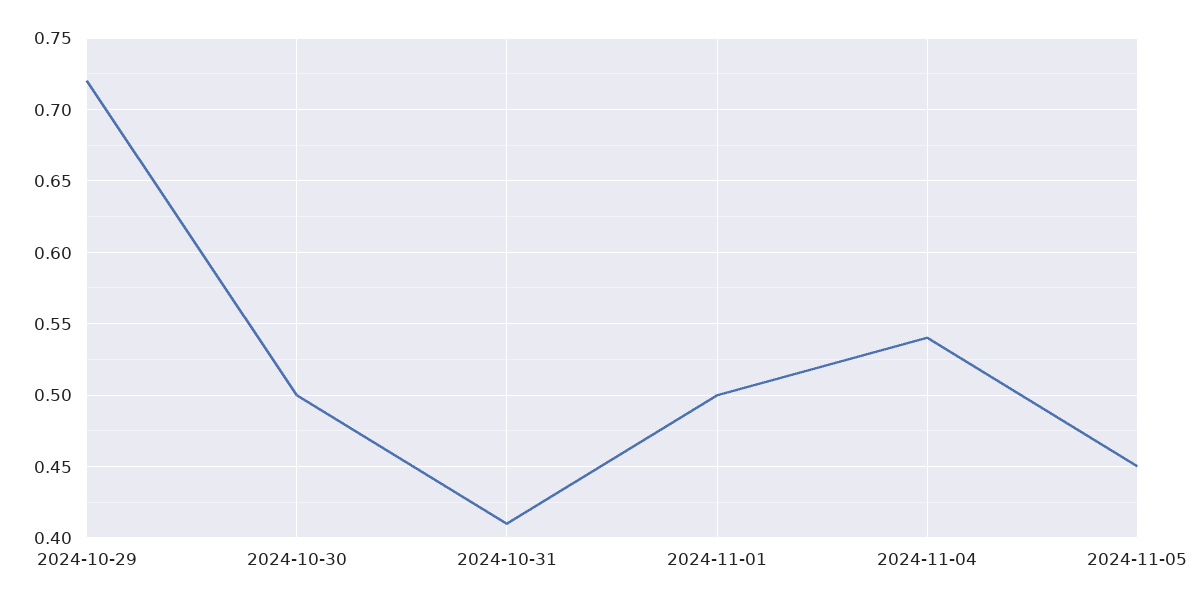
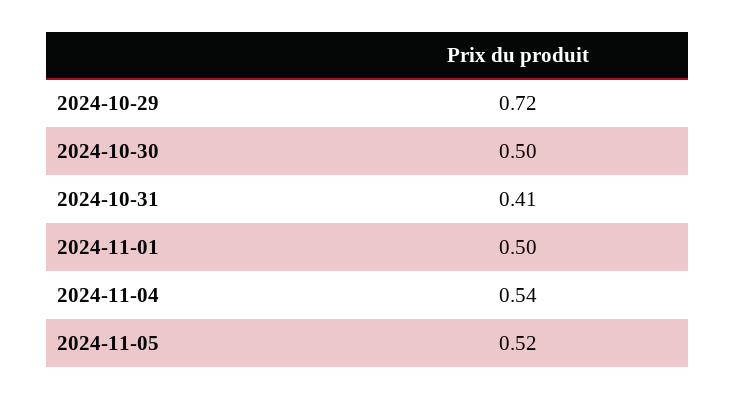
  {
    "2024-10-29": 0.72,
    "2024-10-30": 0.5,
    "2024-10-31": 0.41,
    "2024-11-01": 0.5,
    "2024-11-04": 0.54,
-   "2024-11-05": 0.45
+   "2024-11-05": 0.52
  }

